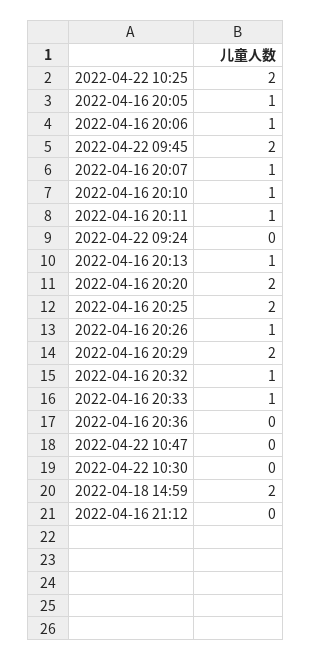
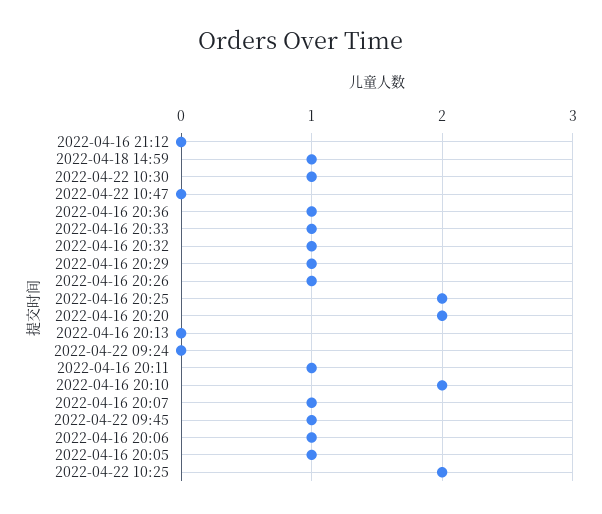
  {
    "2022-04-22 10:25": 2,
    "2022-04-16 20:05": 1,
    "2022-04-16 20:06": 1,
-   "2022-04-22 09:45": 2,
+   "2022-04-22 09:45": 1,
    "2022-04-16 20:07": 1,
-   "2022-04-16 20:10": 1,
+   "2022-04-16 20:10": 2,
    "2022-04-16 20:11": 1,
    "2022-04-22 09:24": 0,
-   "2022-04-16 20:13": 1,
+   "2022-04-16 20:13": 0,
    "2022-04-16 20:20": 2,
    "2022-04-16 20:25": 2,
    "2022-04-16 20:26": 1,
-   "2022-04-16 20:29": 2,
+   "2022-04-16 20:29": 1,
    "2022-04-16 20:32": 1,
    "2022-04-16 20:33": 1,
-   "2022-04-16 20:36": 0,
+   "2022-04-16 20:36": 1,
    "2022-04-22 10:47": 0,
-   "2022-04-22 10:30": 0,
+   "2022-04-22 10:30": 1,
-   "2022-04-18 14:59": 2,
+   "2022-04-18 14:59": 1,
    "2022-04-16 21:12": 0
  }

